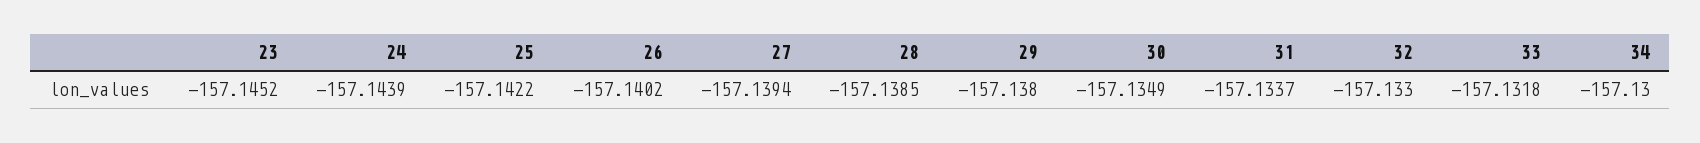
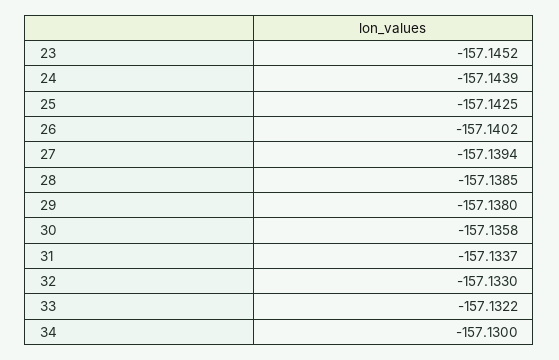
  {
    "23": -157.1452,
    "24": -157.1439,
-   "25": -157.1422,
+   "25": -157.1425,
    "26": -157.1402,
    "27": -157.1394,
    "28": -157.1385,
    "29": -157.138,
-   "30": -157.1349,
+   "30": -157.1358,
    "31": -157.1337,
    "32": -157.133,
-   "33": -157.1318,
+   "33": -157.1322,
    "34": -157.13
  }

